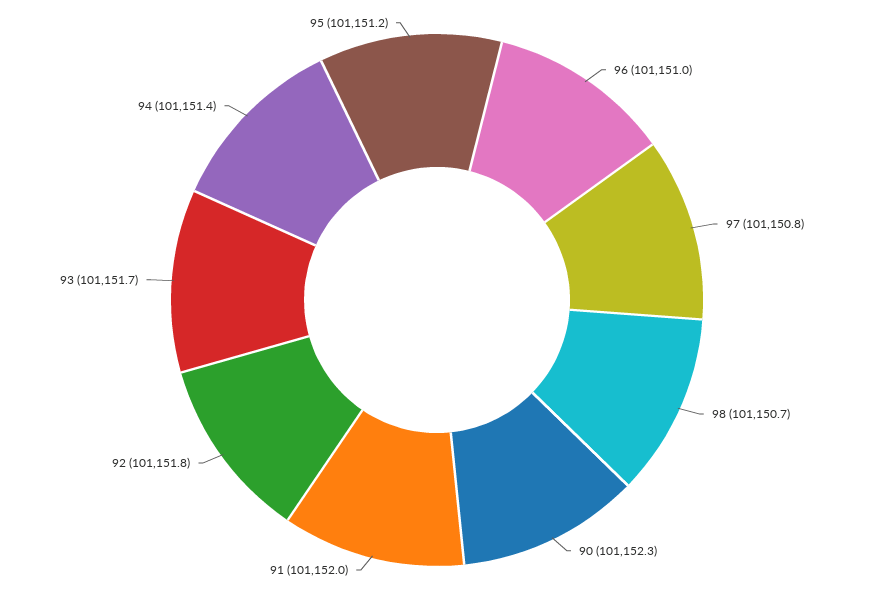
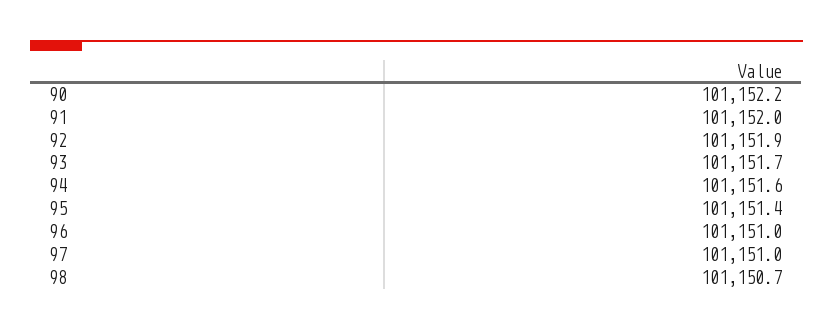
  {
    "96": 101151,
-   "97": 101150.8,
+   "97": 101151,
    "98": 101150.7,
-   "90": 101152.3,
+   "90": 101152.2,
    "91": 101152,
-   "92": 101151.8,
+   "92": 101151.9,
    "93": 101151.7,
-   "94": 101151.4,
+   "94": 101151.6,
-   "95": 101151.2
+   "95": 101151.4
  }

